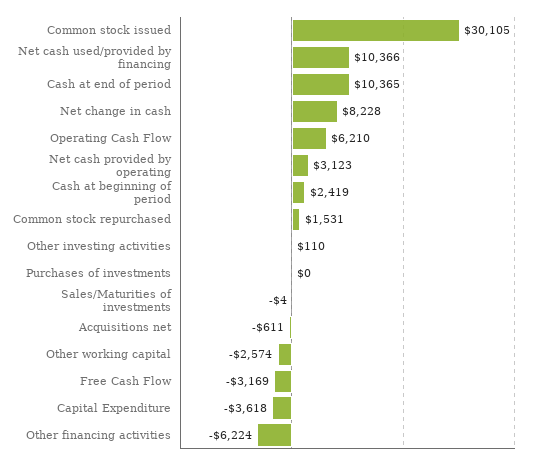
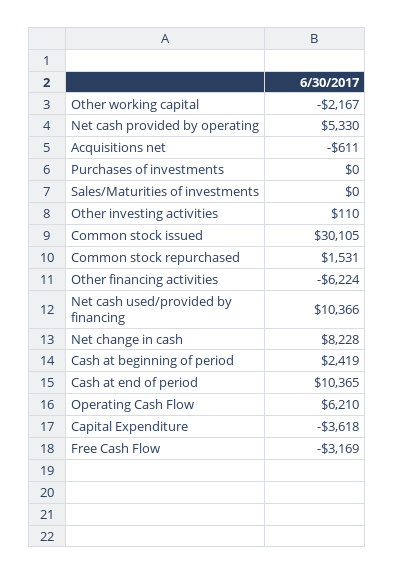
  {
    "Common stock issued": 30105,
    "Net cash used/provided by financing": 10366,
    "Cash at end of period": 10365,
    "Net change in cash": 8228,
    "Operating Cash Flow": 6210,
-   "Net cash provided by operating": 3123,
+   "Net cash provided by operating": 5330,
    "Cash at beginning of period": 2419,
    "Common stock repurchased": 1531,
    "Other investing activities": 110,
    "Purchases of investments": 0,
-   "Sales/Maturities of investments": -4,
+   "Sales/Maturities of investments": 0,
    "Acquisitions net": -611,
-   "Other working capital": -2574,
+   "Other working capital": -2167,
    "Free Cash Flow": -3169,
    "Capital Expenditure": -3618,
    "Other financing activities": -6224
  }

